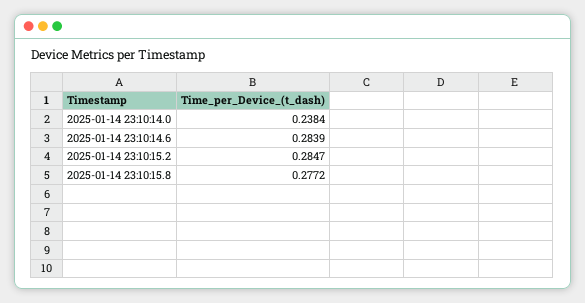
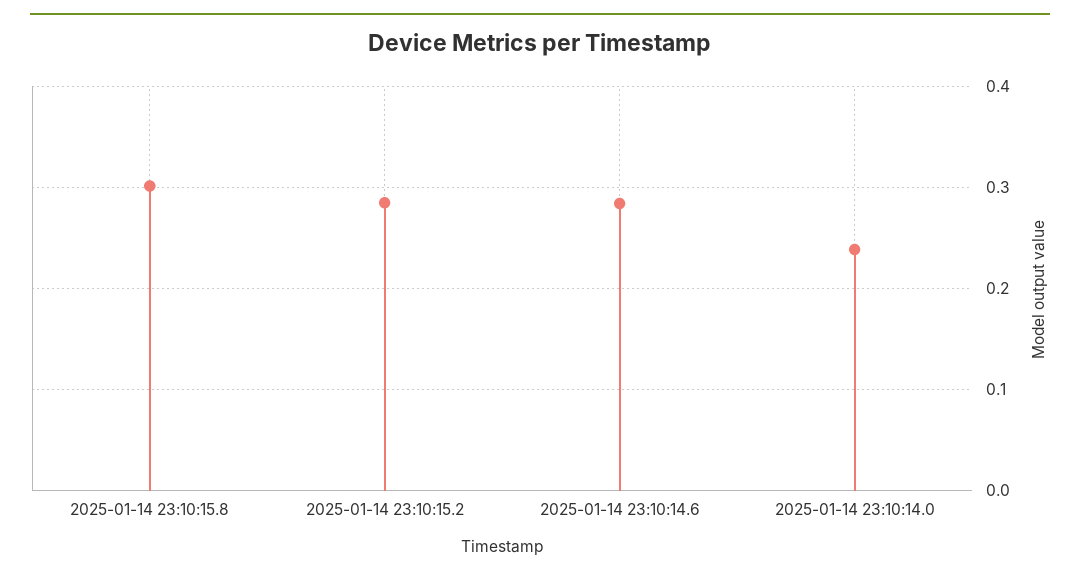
  {
    "2025-01-14 23:10:14.0": 0.2384,
    "2025-01-14 23:10:14.6": 0.2839,
    "2025-01-14 23:10:15.2": 0.2847,
-   "2025-01-14 23:10:15.8": 0.2772
+   "2025-01-14 23:10:15.8": 0.3
  }

